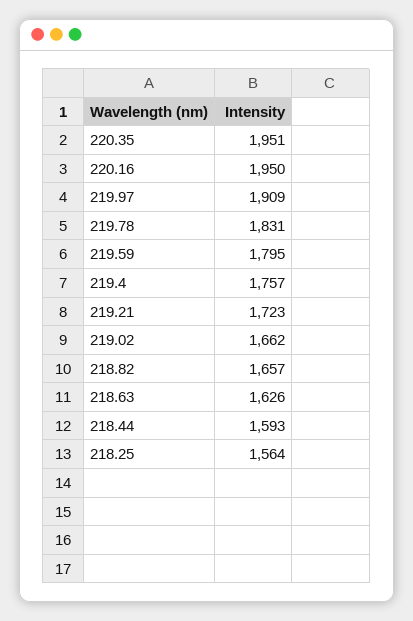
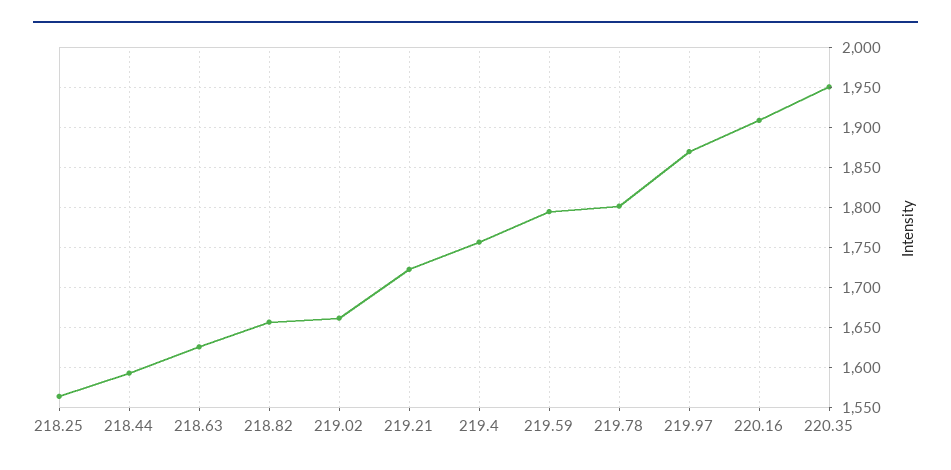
  {
    "220.35": 1951,
-   "220.16": 1950,
+   "220.16": 1910,
-   "219.97": 1909,
+   "219.97": 1870,
-   "219.78": 1831,
+   "219.78": 1800,
    "219.59": 1795,
    "219.4": 1757,
    "219.21": 1723,
    "219.02": 1662,
    "218.82": 1657,
    "218.63": 1626,
    "218.44": 1593,
    "218.25": 1564
  }

